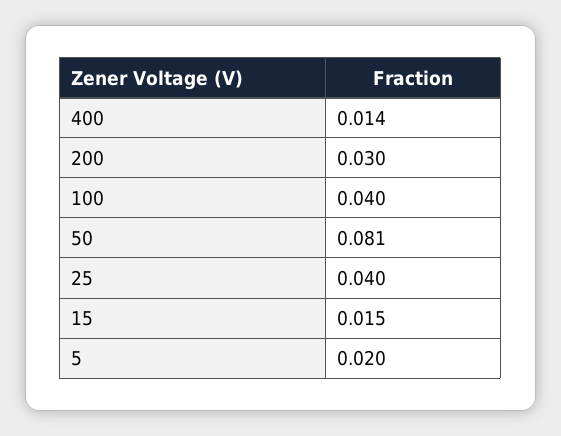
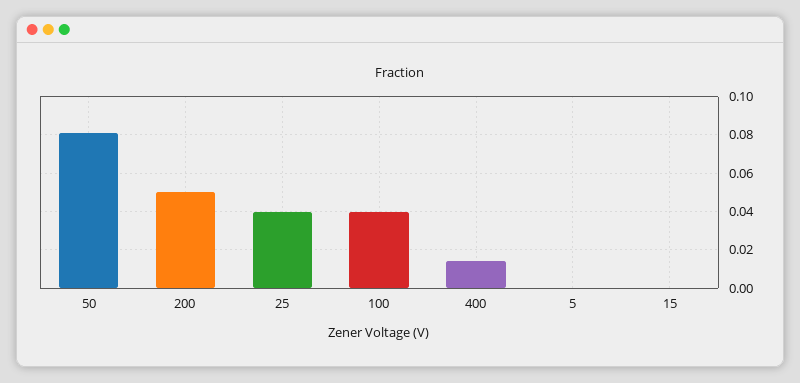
  {
    "400": 0.014,
-   "200": 0.03,
+   "200": 0.05,
    "100": 0.04,
    "50": 0.081,
    "25": 0.04,
-   "15": 0.015,
+   "15": 0,
-   "5": 0.02
+   "5": 0
  }

